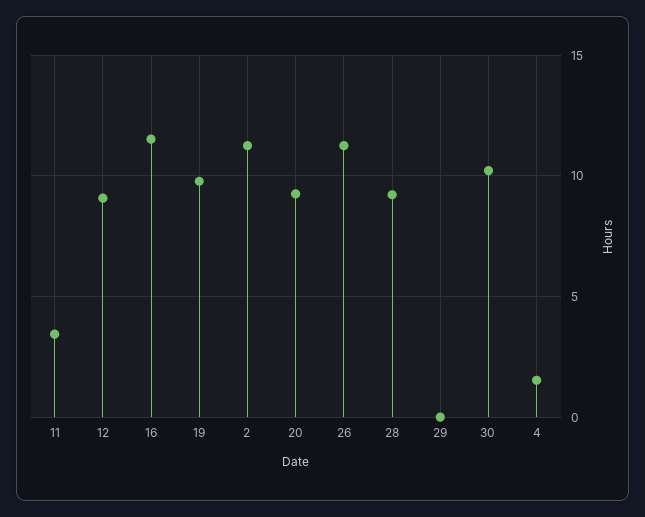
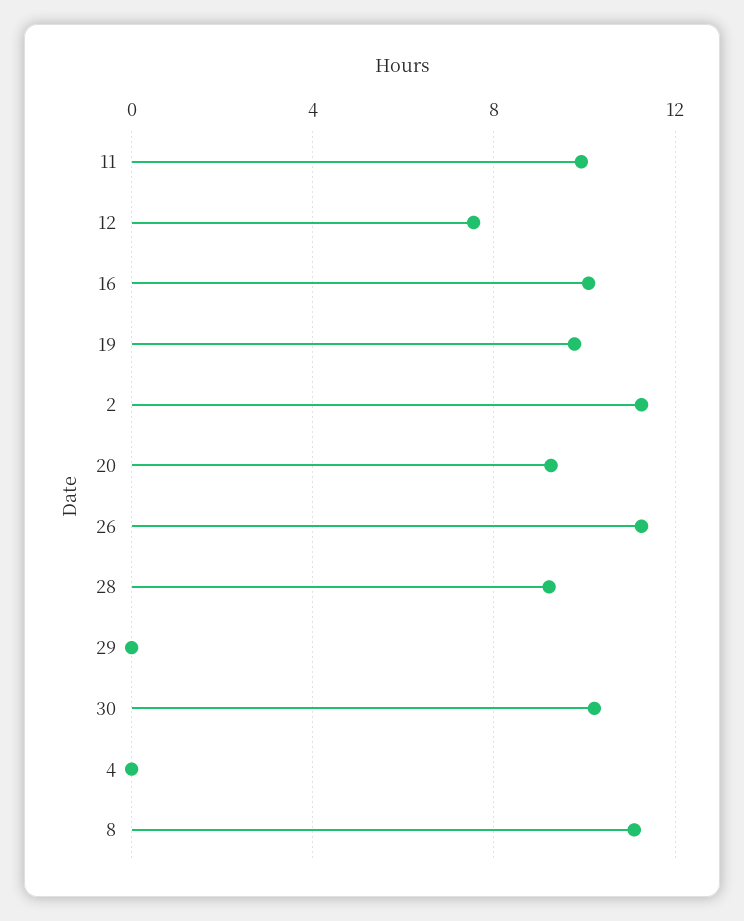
  {
-   "11": 3.5,
+   "11": 10,
-   "12": 9,
+   "12": 7.5,
-   "16": 11.5,
+   "16": 10,
    "19": 10,
    "2": 11.5,
    "20": 9.5,
    "26": 11.5,
    "28": 9,
    "29": 0,
    "30": 10,
-   "4": 1.5
+   "4": 0,
+   "8": 11
  }

